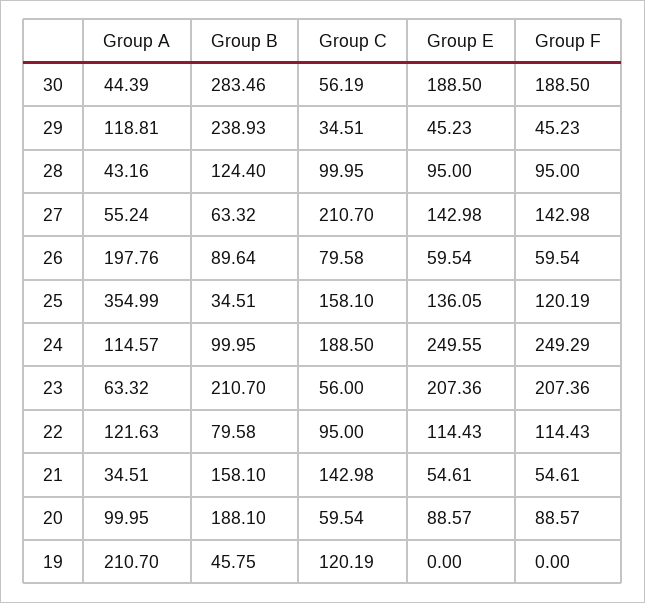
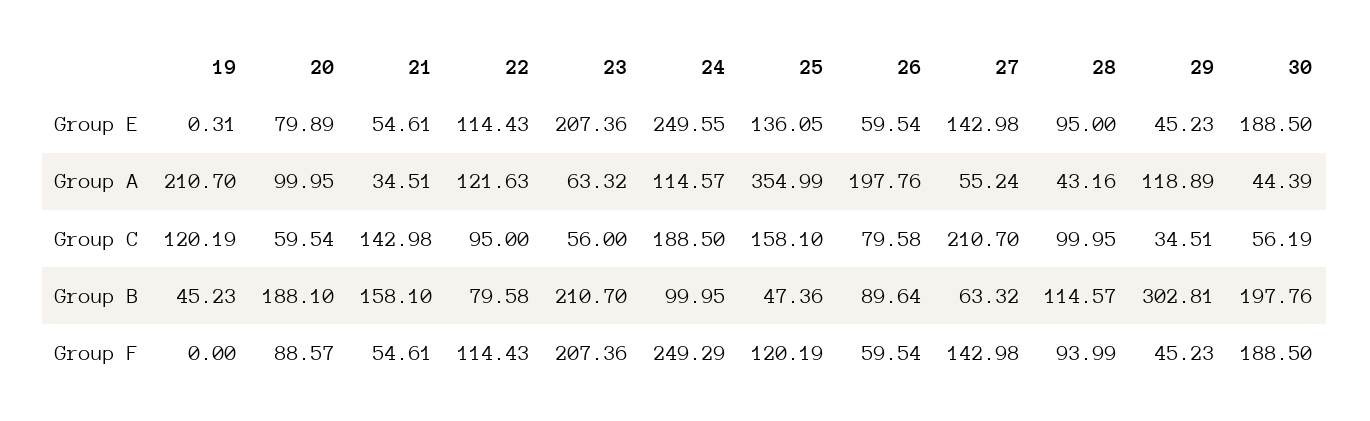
  {
    "Group A": {
      "30": 44.39,
-     "29": 118.81,
+     "29": 118.89,
      "28": 43.16,
      "27": 55.24,
      "26": 197.76,
      "25": 354.99,
      "24": 114.57,
      "23": 63.32,
      "22": 121.63,
      "21": 34.51,
      "20": 99.95,
      "19": 210.7
    },
    "Group B": {
-     "30": 283.46,
+     "30": 197.76,
-     "29": 238.93,
+     "29": 302.81,
-     "28": 124.4,
+     "28": 114.57,
      "27": 63.32,
      "26": 89.64,
-     "25": 34.51,
+     "25": 47.36,
      "24": 99.95,
      "23": 210.7,
      "22": 79.58,
      "21": 158.1,
      "20": 188.1,
-     "19": 45.75
+     "19": 45.23
    },
    "Group C": {
      "30": 56.19,
      "29": 34.51,
      "28": 99.95,
      "27": 210.7,
      "26": 79.58,
      "25": 158.1,
      "24": 188.5,
      "23": 56,
      "22": 95,
      "21": 142.98,
      "20": 59.54,
      "19": 120.19
    },
    "Group E": {
      "30": 188.5,
      "29": 45.23,
      "28": 95,
      "27": 142.98,
      "26": 59.54,
      "25": 136.05,
      "24": 249.55,
      "23": 207.36,
      "22": 114.43,
      "21": 54.61,
-     "20": 88.57,
+     "20": 79.89,
-     "19": 0
+     "19": 0.31
    },
    "Group F": {
      "30": 188.5,
      "29": 45.23,
-     "28": 95,
+     "28": 93.99,
      "27": 142.98,
      "26": 59.54,
      "25": 120.19,
      "24": 249.29,
      "23": 207.36,
      "22": 114.43,
      "21": 54.61,
      "20": 88.57,
      "19": 0
    }
  }

